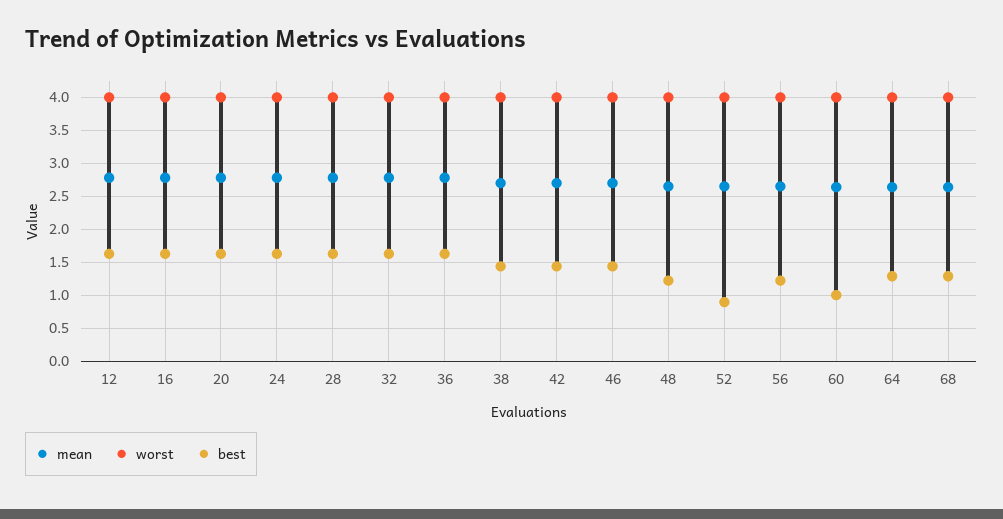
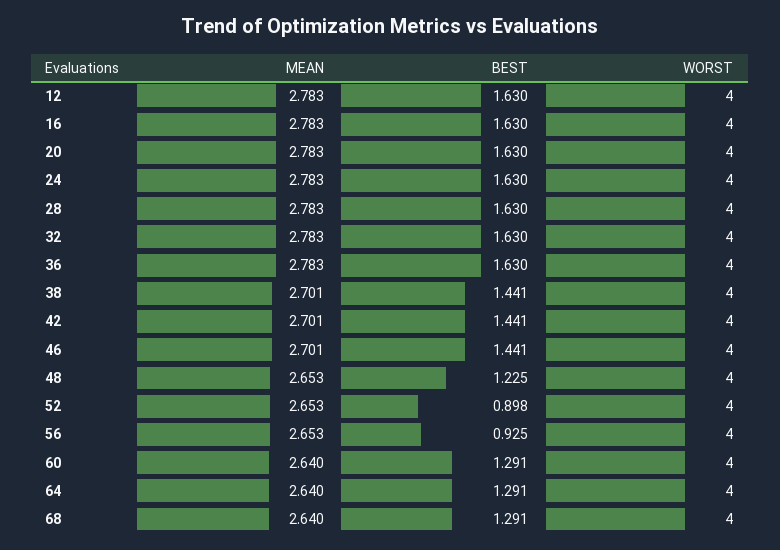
  {
    "mean": {
      "12": 2.783,
      "16": 2.783,
      "20": 2.783,
      "24": 2.783,
      "28": 2.783,
      "32": 2.783,
      "36": 2.783,
      "38": 2.701,
      "42": 2.701,
      "46": 2.701,
      "48": 2.653,
      "52": 2.653,
      "56": 2.653,
      "60": 2.64,
      "64": 2.64,
      "68": 2.64
    },
    "worst": {
      "12": 4,
      "16": 4,
      "20": 4,
      "24": 4,
      "28": 4,
      "32": 4,
      "36": 4,
      "38": 4,
      "42": 4,
      "46": 4,
      "48": 4,
      "52": 4,
      "56": 4,
      "60": 4,
      "64": 4,
      "68": 4
    },
    "best": {
      "12": 1.63,
      "16": 1.63,
      "20": 1.63,
      "24": 1.63,
      "28": 1.63,
      "32": 1.63,
      "36": 1.63,
      "38": 1.441,
      "42": 1.441,
      "46": 1.441,
      "48": 1.225,
      "52": 0.898,
-     "56": 1.2,
+     "56": 0.925,
-     "60": 1,
+     "60": 1.291,
      "64": 1.291,
      "68": 1.291
    }
  }

